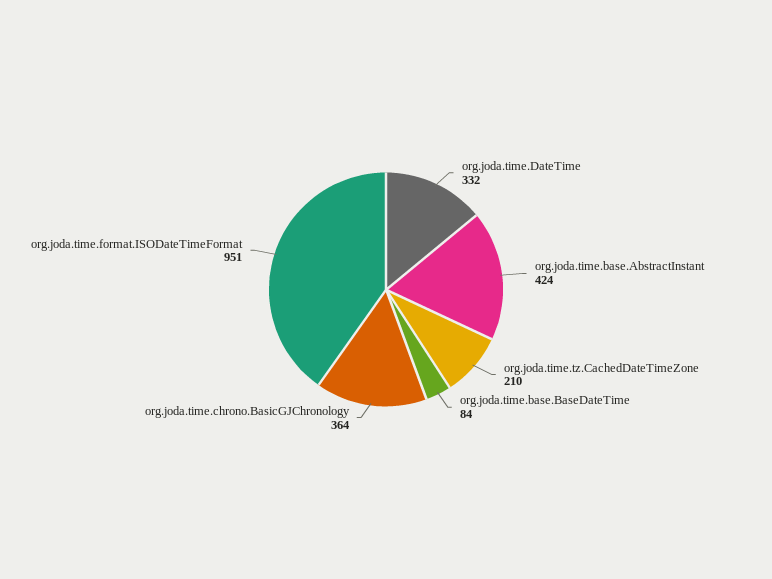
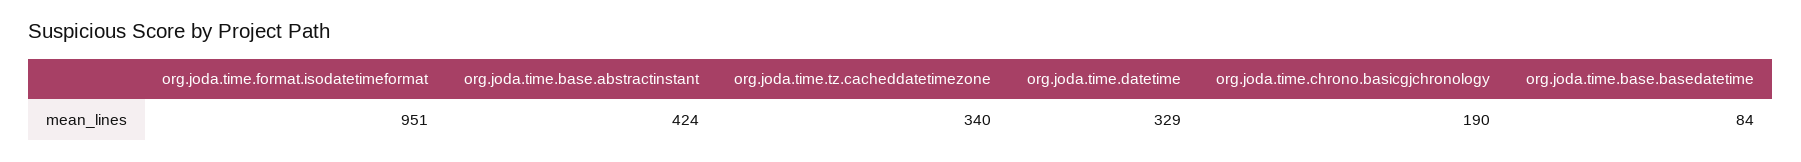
  {
-   "org.joda.time.DateTime": 332,
+   "org.joda.time.DateTime": 329,
    "org.joda.time.base.AbstractInstant": 424,
-   "org.joda.time.tz.CachedDateTimeZone": 210,
+   "org.joda.time.tz.CachedDateTimeZone": 340,
    "org.joda.time.base.BaseDateTime": 84,
-   "org.joda.time.chrono.BasicGJChronology": 364,
+   "org.joda.time.chrono.BasicGJChronology": 190,
    "org.joda.time.format.ISODateTimeFormat": 951
  }

